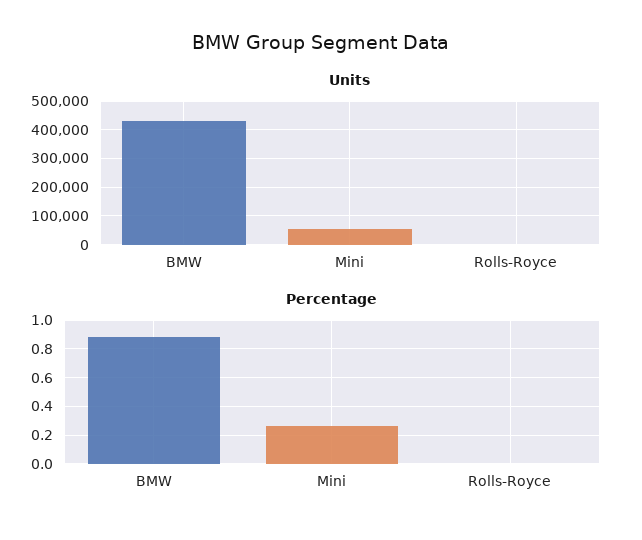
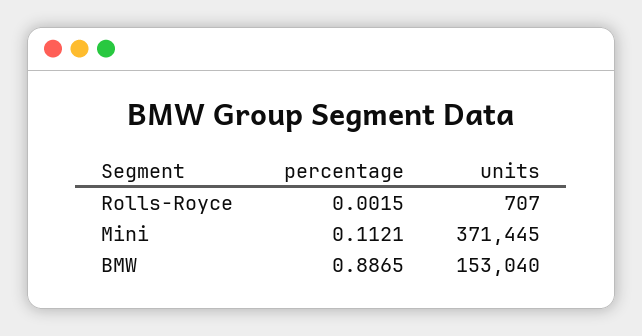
  {
    "Units": {
-     "BMW": 425000,
+     "BMW": 153040,
-     "Mini": 50000,
+     "Mini": 371445,
      "Rolls-Royce": 707
    },
    "Percentage": {
      "BMW": 0.8865,
-     "Mini": 0.25,
+     "Mini": 0.1121,
      "Rolls-Royce": 0.0015
    }
  }

